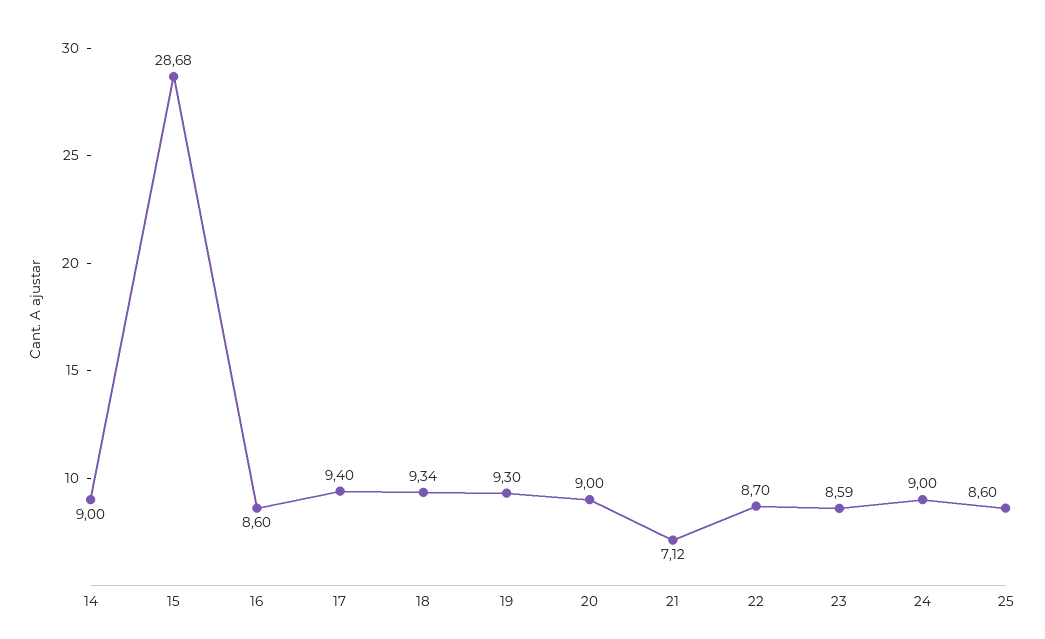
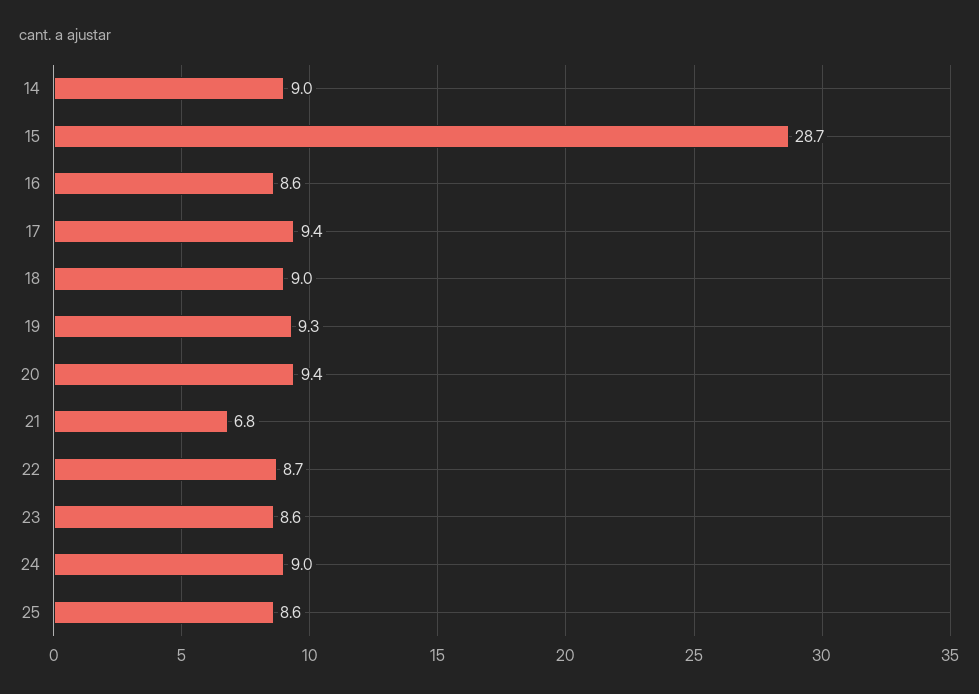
  {
    "14": 9,
    "15": 28.68,
    "16": 8.6,
    "17": 9.4,
-   "18": 9.34,
+   "18": 9,
    "19": 9.3,
-   "20": 9,
+   "20": 9.4,
-   "21": 7.12,
+   "21": 6.8,
    "22": 8.7,
    "23": 8.59,
    "24": 9,
    "25": 8.6
  }

